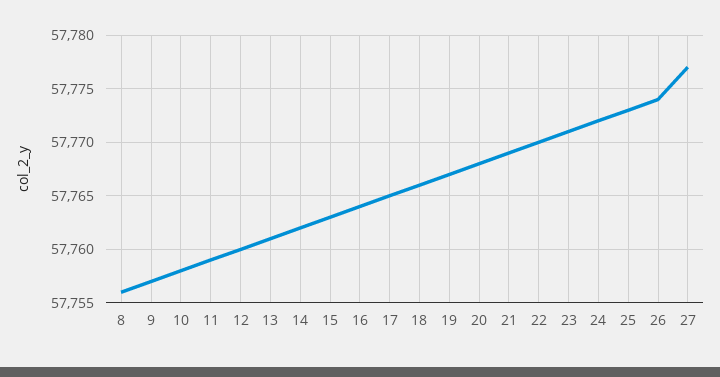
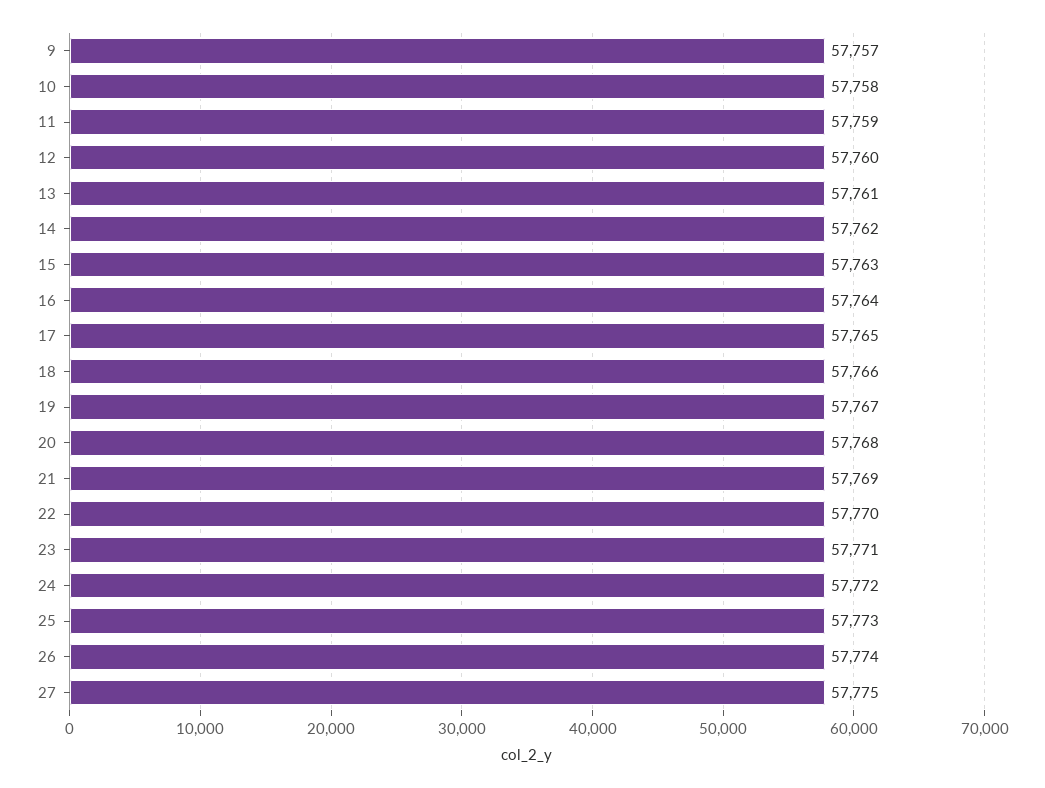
  {
-   "8": 57756,
    "9": 57757,
    "10": 57758,
    "11": 57759,
    "12": 57760,
    "13": 57761,
    "14": 57762,
    "15": 57763,
    "16": 57764,
    "17": 57765,
    "18": 57766,
    "19": 57767,
    "20": 57768,
    "21": 57769,
    "22": 57770,
    "23": 57771,
    "24": 57772,
    "25": 57773,
    "26": 57774,
-   "27": 57777
+   "27": 57775
  }

